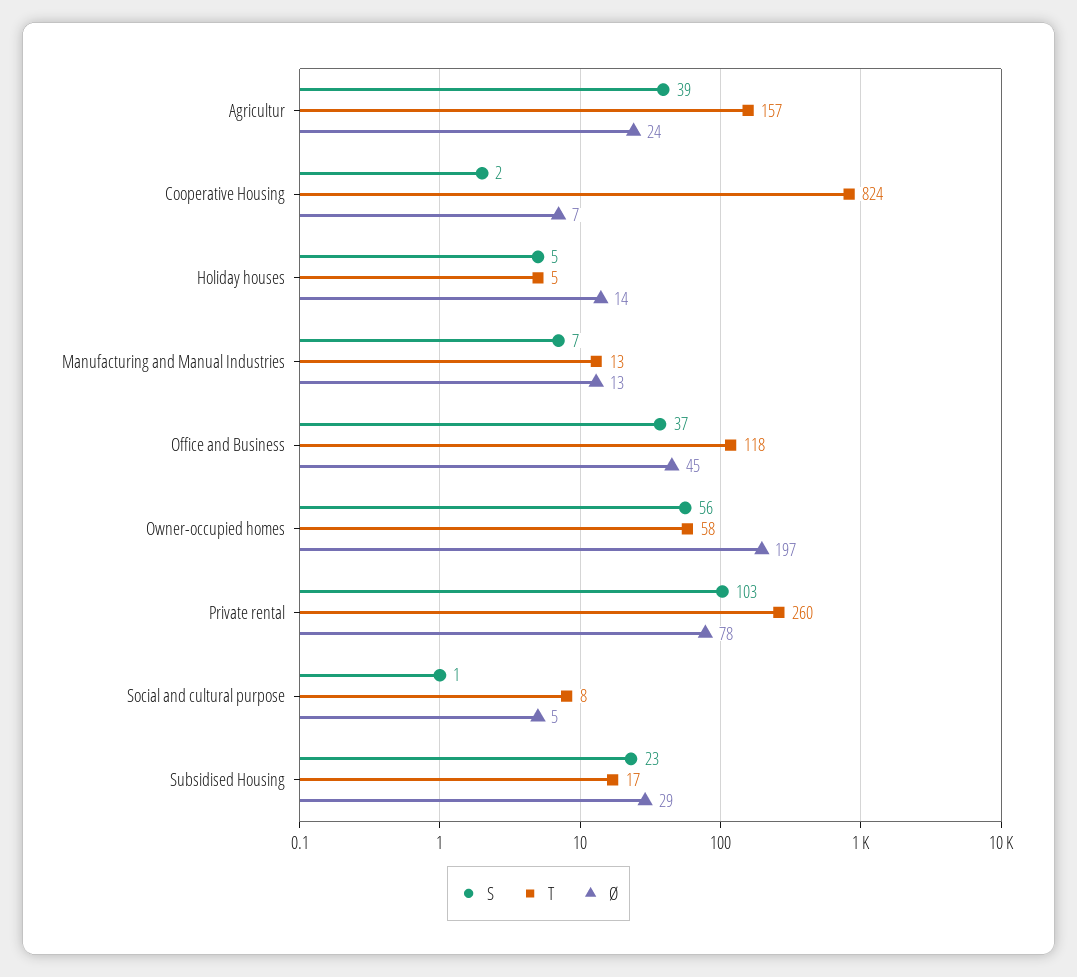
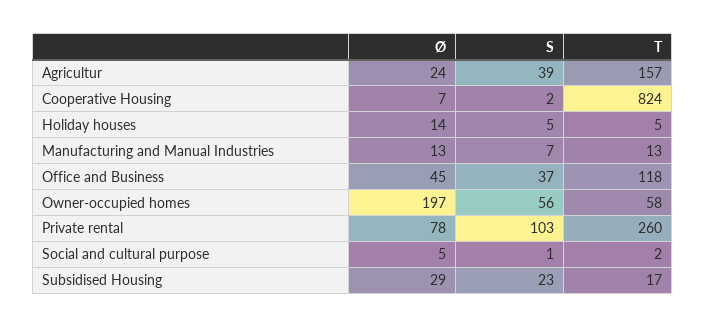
  {
    "S": {
      "Agricultur": 39,
      "Cooperative Housing": 2,
      "Holiday houses": 5,
      "Manufacturing and Manual Industries": 7,
      "Office and Business": 37,
      "Owner-occupied homes": 56,
      "Private rental": 103,
      "Social and cultural purpose": 1,
      "Subsidised Housing": 23
    },
    "T": {
      "Agricultur": 157,
      "Cooperative Housing": 824,
      "Holiday houses": 5,
      "Manufacturing and Manual Industries": 13,
      "Office and Business": 118,
      "Owner-occupied homes": 58,
      "Private rental": 260,
-     "Social and cultural purpose": 8,
+     "Social and cultural purpose": 2,
      "Subsidised Housing": 17
    },
    "Ø": {
      "Agricultur": 24,
      "Cooperative Housing": 7,
      "Holiday houses": 14,
      "Manufacturing and Manual Industries": 13,
      "Office and Business": 45,
      "Owner-occupied homes": 197,
      "Private rental": 78,
      "Social and cultural purpose": 5,
      "Subsidised Housing": 29
    }
  }

